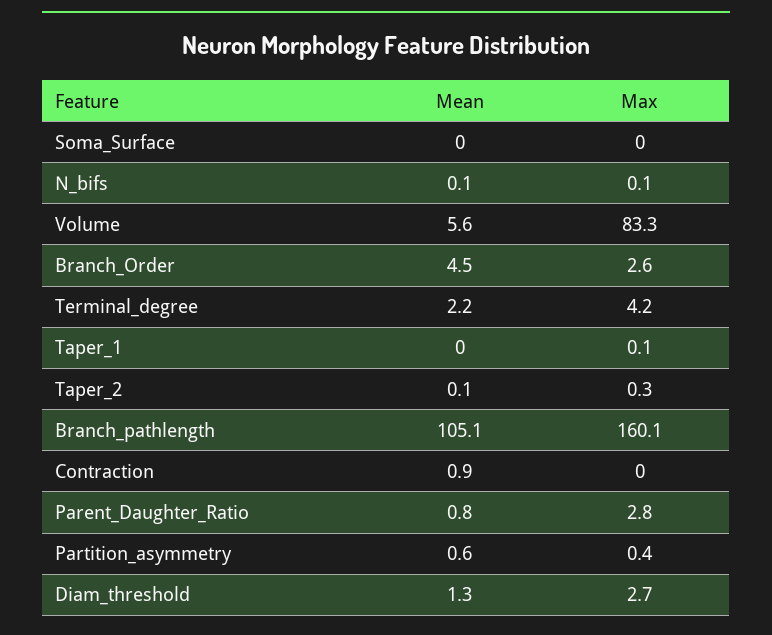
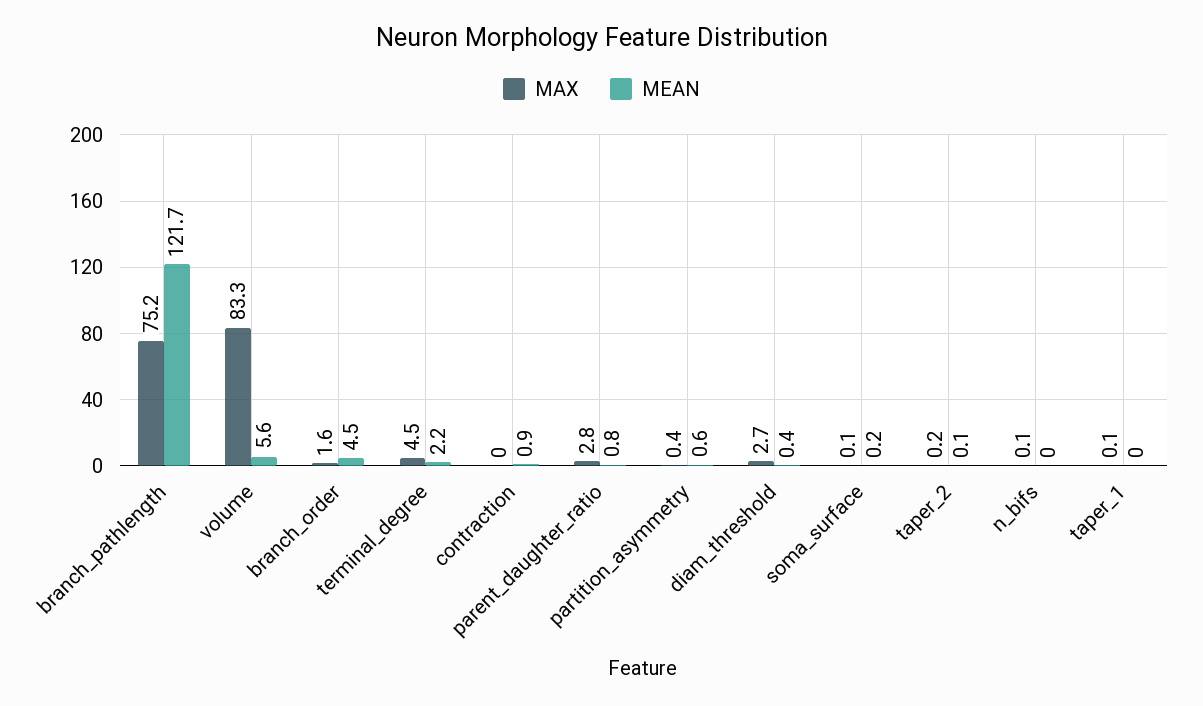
  {
    "Mean": {
-     "Soma_Surface": 0,
+     "Soma_Surface": 0.2,
-     "N_bifs": 0.1,
+     "N_bifs": 0,
      "Volume": 5.6,
      "Branch_Order": 4.5,
      "Terminal_degree": 2.2,
      "Taper_1": 0,
      "Taper_2": 0.1,
-     "Branch_pathlength": 105.1,
+     "Branch_pathlength": 121.7,
      "Contraction": 0.9,
      "Parent_Daughter_Ratio": 0.8,
      "Partition_asymmetry": 0.6,
-     "Diam_threshold": 1.3
+     "Diam_threshold": 0.4
    },
    "Max": {
-     "Soma_Surface": 0,
+     "Soma_Surface": 0.1,
      "N_bifs": 0.1,
      "Volume": 83.3,
-     "Branch_Order": 2.6,
+     "Branch_Order": 1.6,
-     "Terminal_degree": 4.2,
+     "Terminal_degree": 4.5,
      "Taper_1": 0.1,
-     "Taper_2": 0.3,
+     "Taper_2": 0.2,
-     "Branch_pathlength": 160.1,
+     "Branch_pathlength": 75.2,
      "Contraction": 0,
      "Parent_Daughter_Ratio": 2.8,
      "Partition_asymmetry": 0.4,
      "Diam_threshold": 2.7
    }
  }

